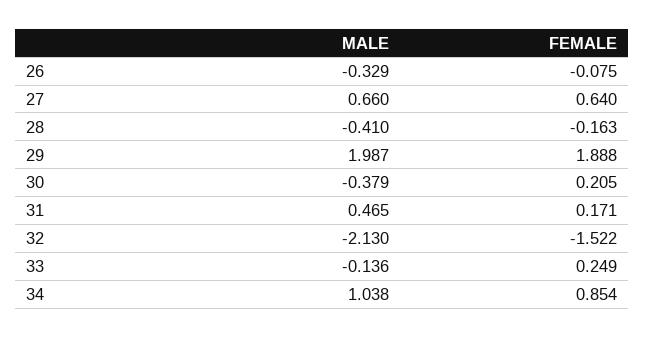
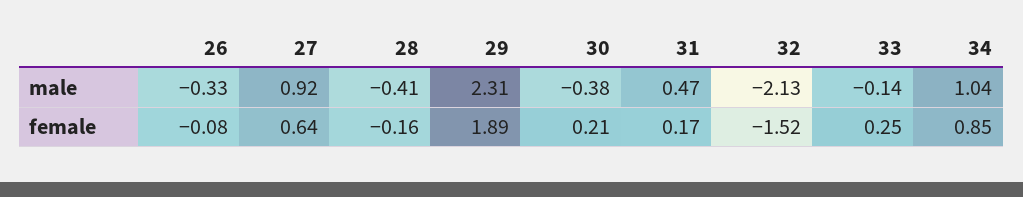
  {
    "MALE": {
      "26": -0.329,
-     "27": 0.66,
+     "27": 0.92,
      "28": -0.41,
-     "29": 1.987,
+     "29": 2.31,
      "30": -0.379,
      "31": 0.465,
      "32": -2.13,
      "33": -0.136,
      "34": 1.038
    },
    "FEMALE": {
      "26": -0.075,
      "27": 0.64,
      "28": -0.163,
      "29": 1.888,
      "30": 0.205,
      "31": 0.171,
      "32": -1.522,
      "33": 0.249,
      "34": 0.854
    }
  }

